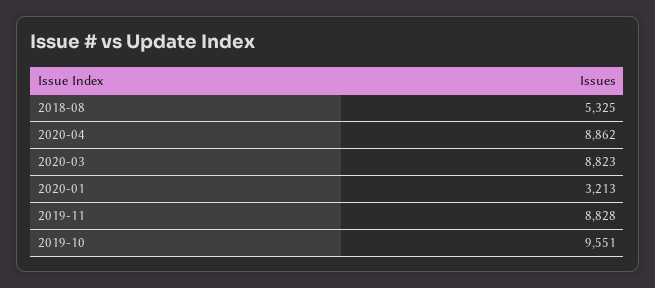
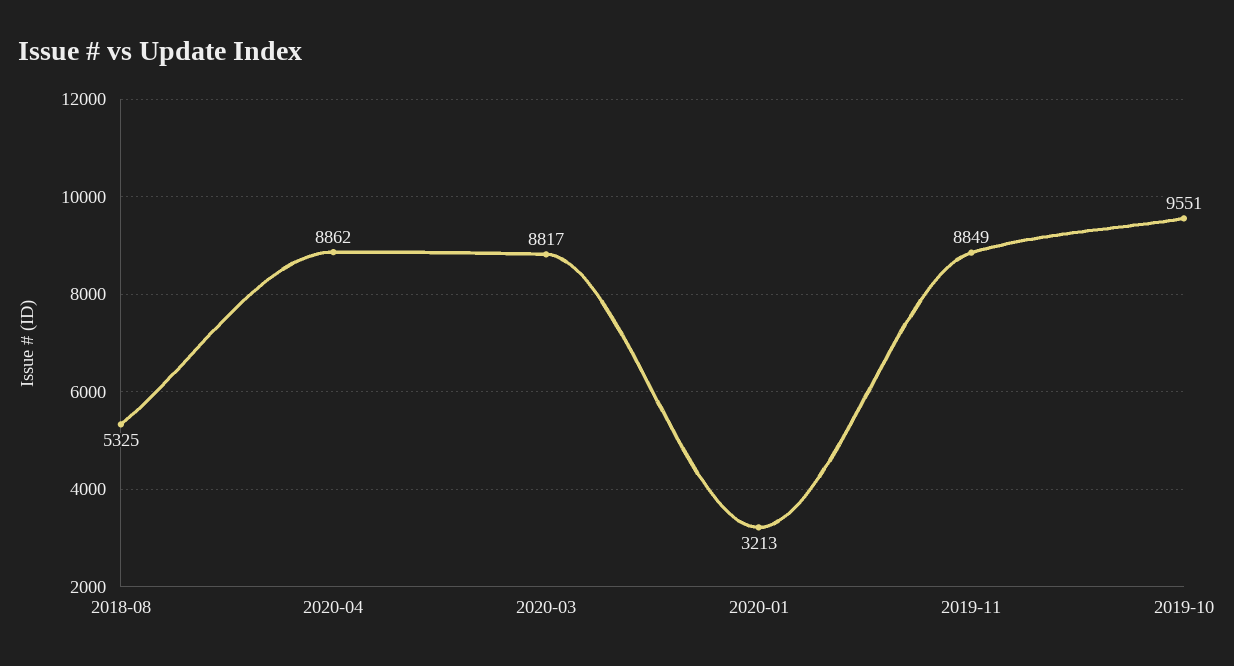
  {
    "2018-08": 5325,
    "2020-04": 8862,
-   "2020-03": 8823,
+   "2020-03": 8817,
    "2020-01": 3213,
-   "2019-11": 8828,
+   "2019-11": 8849,
    "2019-10": 9551
  }

